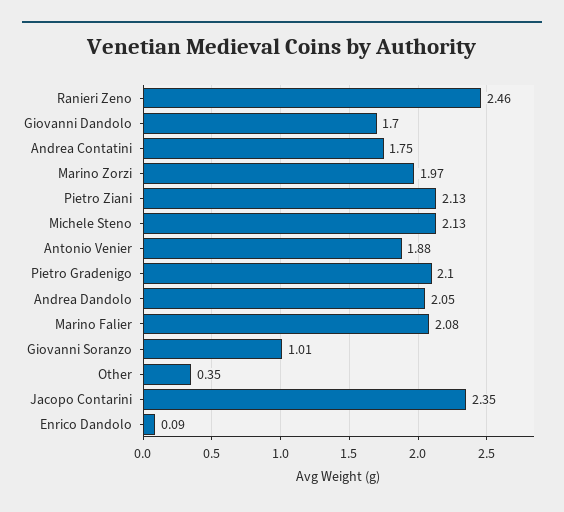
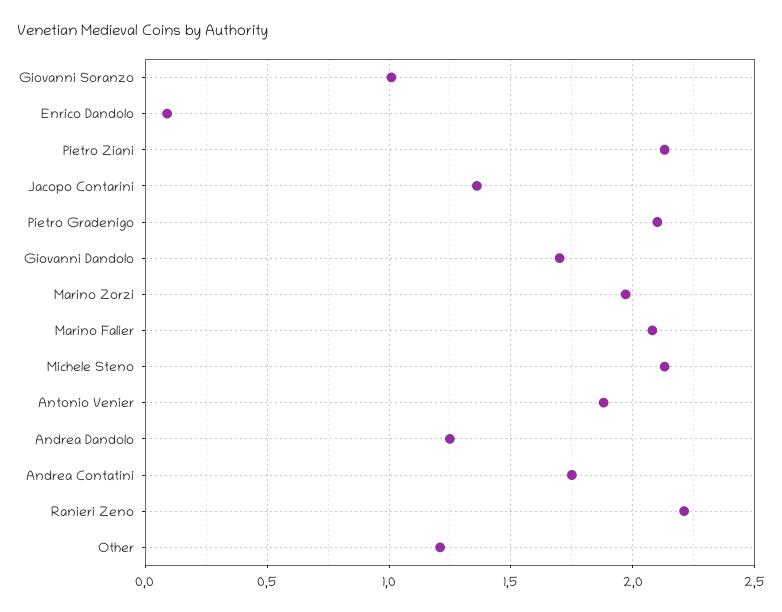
  {
-   "Ranieri Zeno": 2.46,
+   "Ranieri Zeno": 2.2,
    "Giovanni Dandolo": 1.7,
    "Andrea Contatini": 1.75,
    "Marino Zorzi": 1.97,
    "Pietro Ziani": 2.13,
    "Michele Steno": 2.13,
    "Antonio Venier": 1.88,
    "Pietro Gradenigo": 2.1,
-   "Andrea Dandolo": 2.05,
+   "Andrea Dandolo": 1.25,
    "Marino Falier": 2.08,
    "Giovanni Soranzo": 1.01,
-   "Other": 0.35,
+   "Other": 1.2,
-   "Jacopo Contarini": 2.35,
+   "Jacopo Contarini": 1.35,
    "Enrico Dandolo": 0.09
  }

